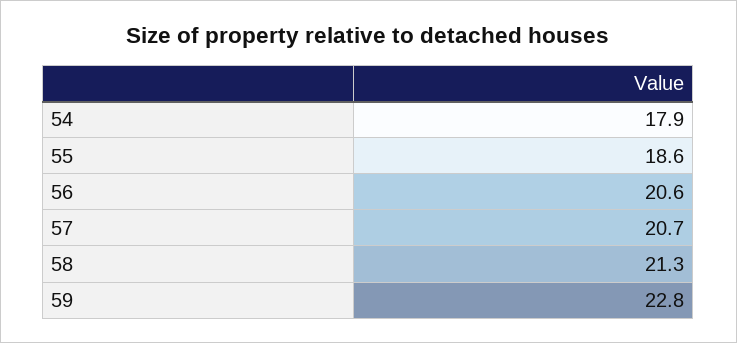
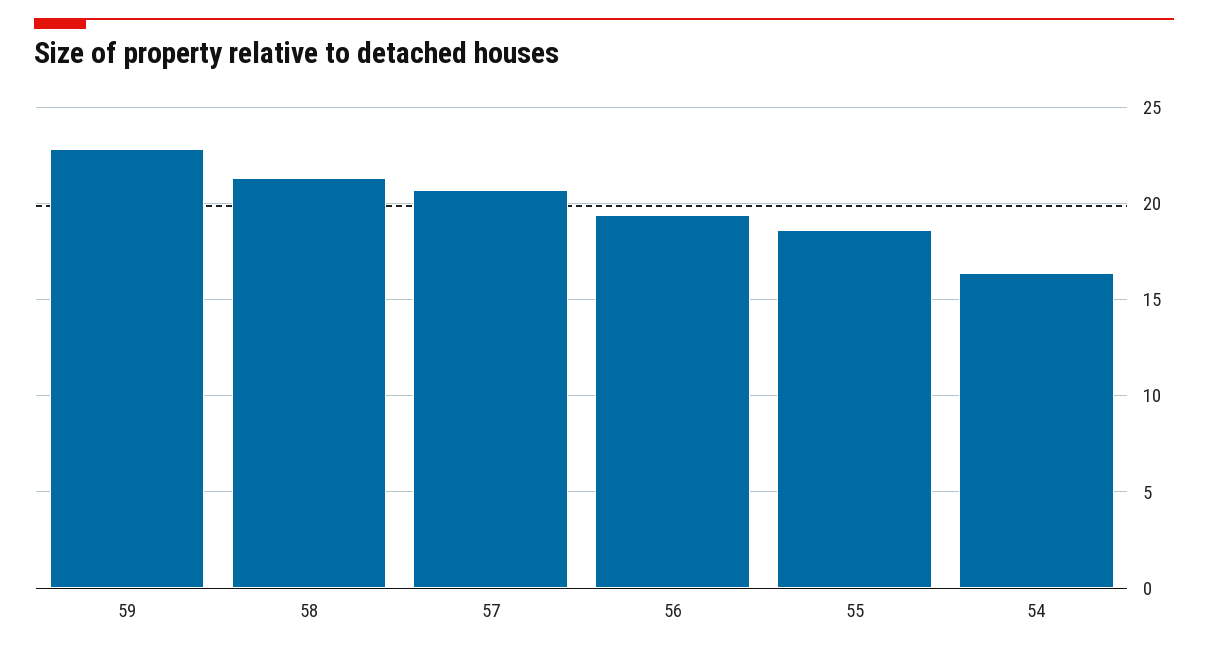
  {
-   "54": 17.9,
+   "54": 16.5,
    "55": 18.6,
-   "56": 20.6,
+   "56": 19.5,
    "57": 20.7,
    "58": 21.3,
    "59": 22.8
  }

